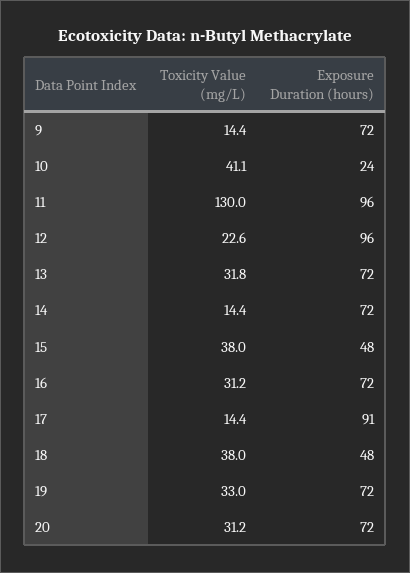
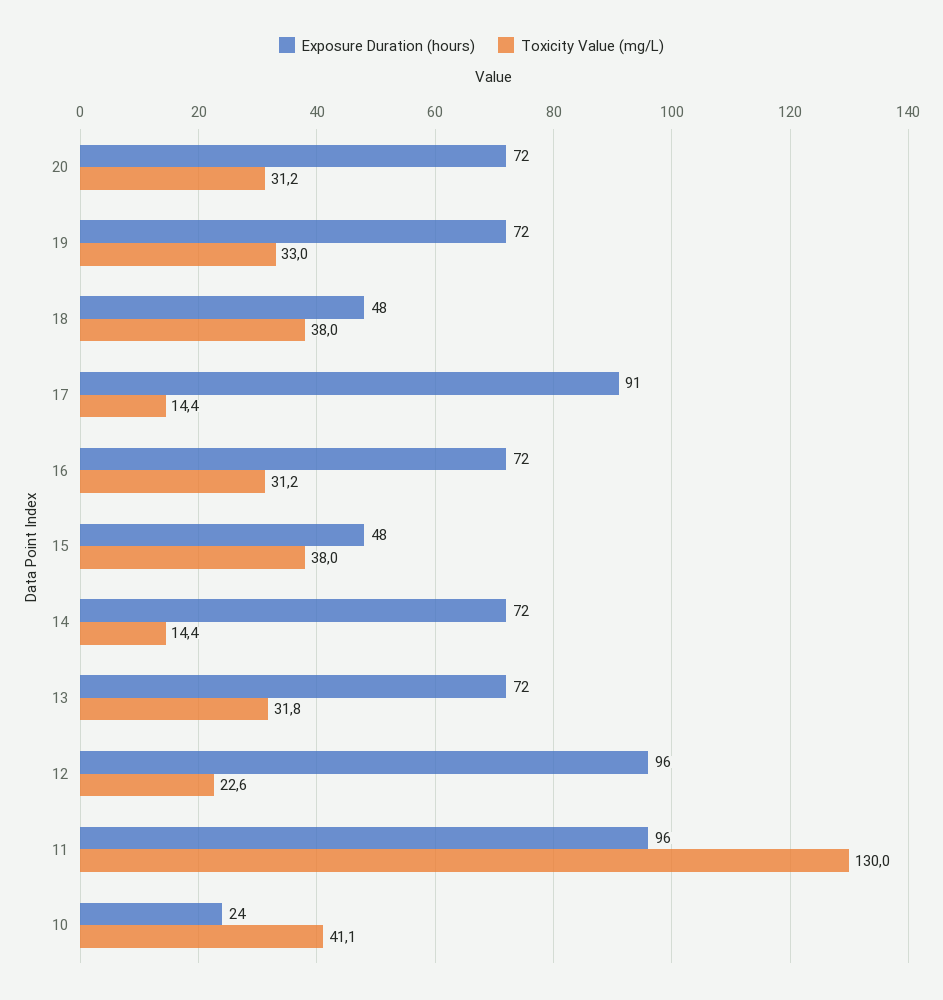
  {
    "Toxicity Value (mg/L)": {
-     "9": 14.4,
      "10": 41.1,
      "11": 130,
      "12": 22.6,
      "13": 31.8,
      "14": 14.4,
      "15": 38,
      "16": 31.2,
      "17": 14.4,
      "18": 38,
      "19": 33,
      "20": 31.2
    },
    "Exposure Duration (hours)": {
-     "9": 72,
      "10": 24,
      "11": 96,
      "12": 96,
      "13": 72,
      "14": 72,
      "15": 48,
      "16": 72,
      "17": 91,
      "18": 48,
      "19": 72,
      "20": 72
    }
  }

